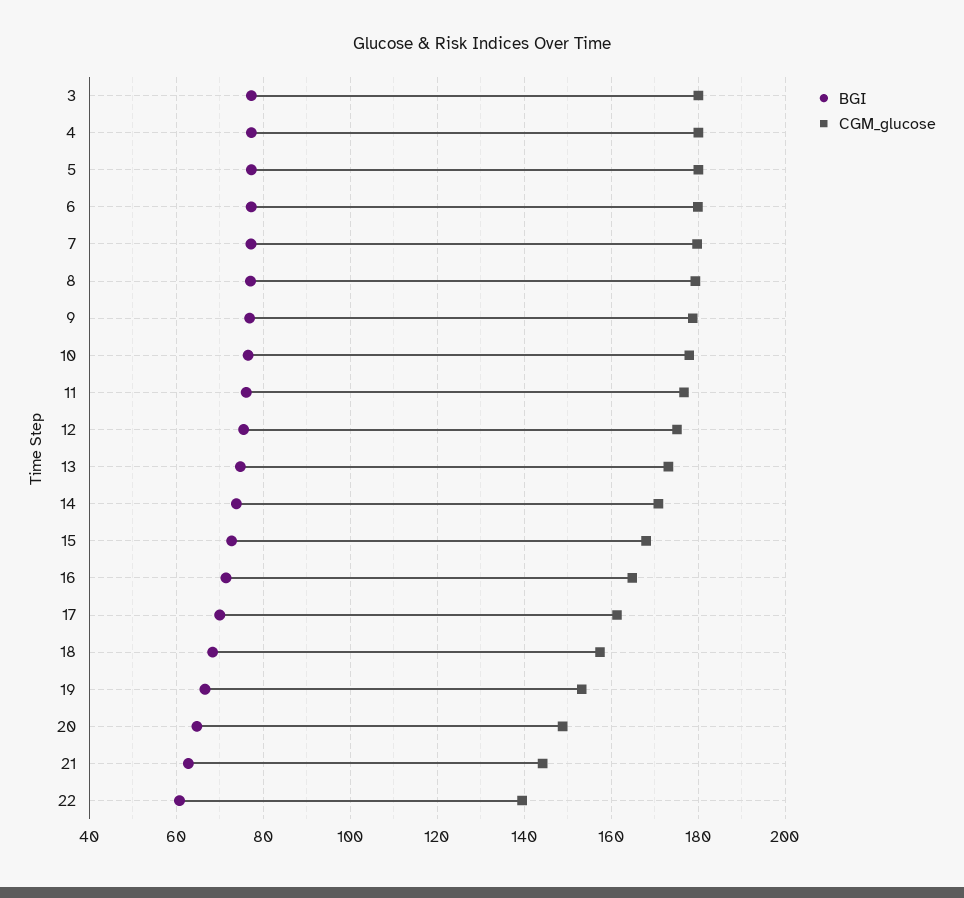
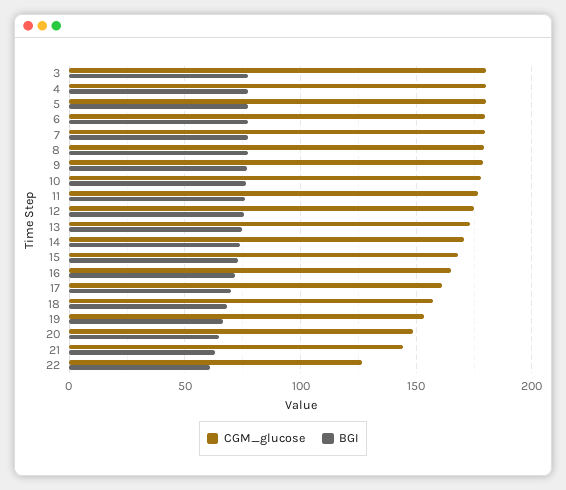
  {
    "BGI": {
      "3": 78,
      "4": 78,
      "5": 78,
      "6": 78,
      "7": 78,
      "8": 78,
      "9": 76,
      "10": 76,
      "11": 76,
      "12": 76,
      "13": 74,
      "14": 74,
      "15": 72,
      "16": 72,
      "17": 70,
      "18": 68,
      "19": 66,
      "20": 64,
      "21": 62,
      "22": 60
    },
    "CGM_glucose": {
      "3": 180,
      "4": 180,
      "5": 180,
      "6": 180,
      "7": 180,
      "8": 180,
      "9": 178,
      "10": 178,
      "11": 176,
      "12": 176,
      "13": 174,
      "14": 170,
      "15": 168,
      "16": 164,
      "17": 162,
      "18": 158,
      "19": 154,
      "20": 148,
      "21": 144,
-     "22": 140
+     "22": 125
    }
  }

